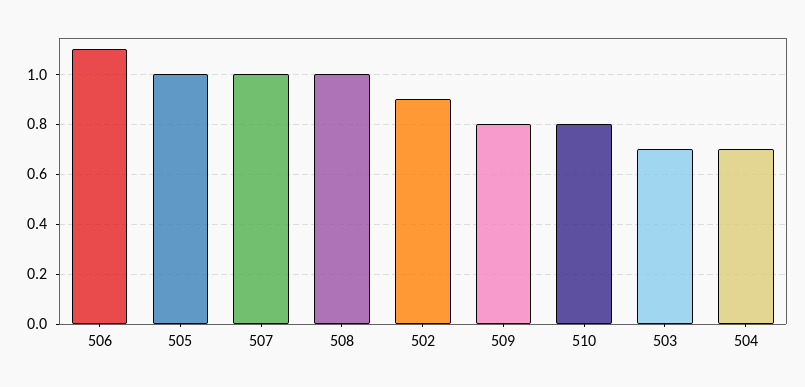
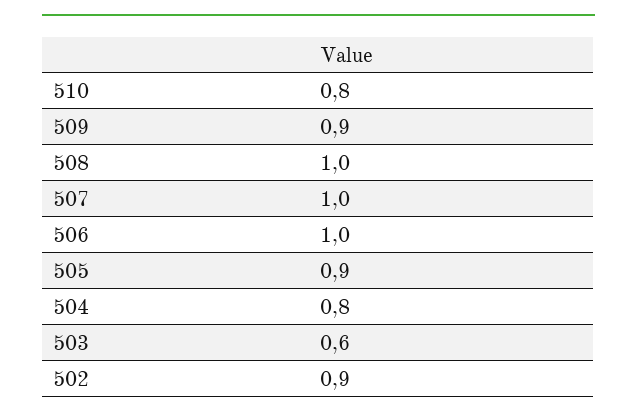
  {
-   "506": 1.1,
+   "506": 1,
-   "505": 1,
+   "505": 0.9,
    "507": 1,
    "508": 1,
    "502": 0.9,
-   "509": 0.8,
+   "509": 0.9,
    "510": 0.8,
-   "503": 0.7,
+   "503": 0.6,
-   "504": 0.7
+   "504": 0.8
  }

